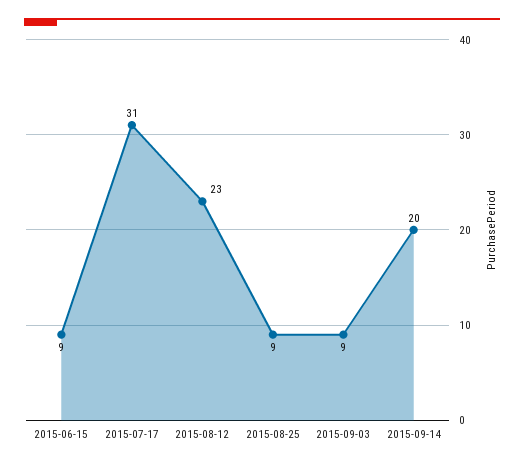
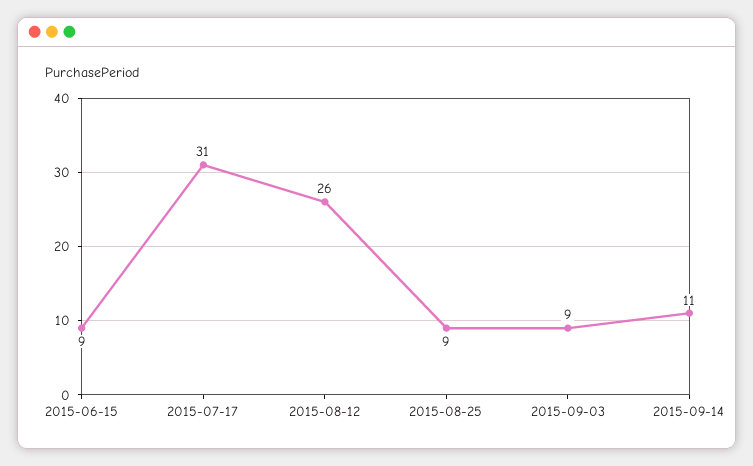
  {
    "2015-06-15": 9,
    "2015-07-17": 31,
-   "2015-08-12": 23,
+   "2015-08-12": 26,
    "2015-08-25": 9,
    "2015-09-03": 9,
-   "2015-09-14": 20
+   "2015-09-14": 11
  }

